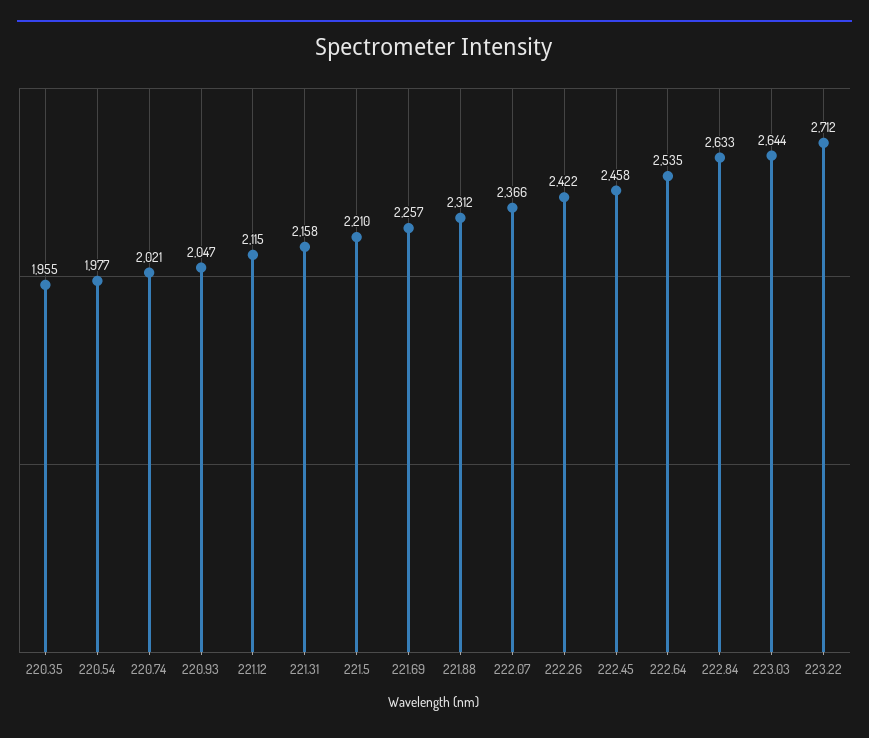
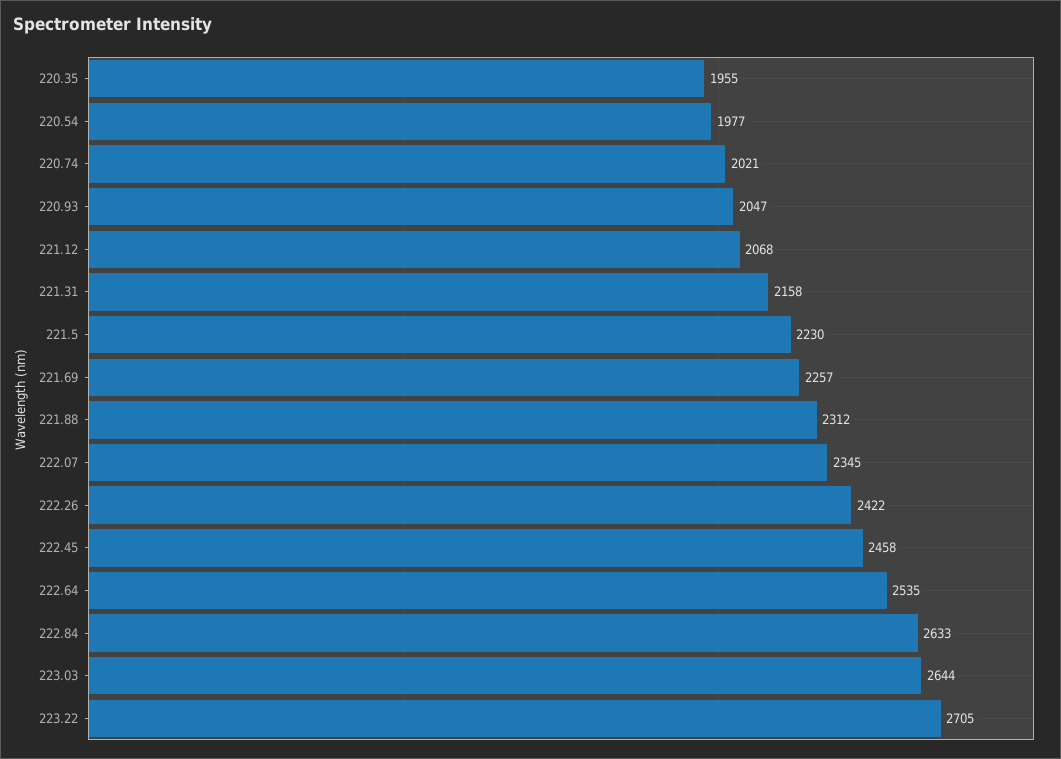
  {
    "220.35": 1955,
    "220.54": 1977,
    "220.74": 2021,
    "220.93": 2047,
-   "221.12": 2115,
+   "221.12": 2068,
    "221.31": 2158,
-   "221.5": 2210,
+   "221.5": 2230,
    "221.69": 2257,
    "221.88": 2312,
-   "222.07": 2366,
+   "222.07": 2345,
    "222.26": 2422,
    "222.45": 2458,
    "222.64": 2535,
    "222.84": 2633,
    "223.03": 2644,
-   "223.22": 2712
+   "223.22": 2705
  }

